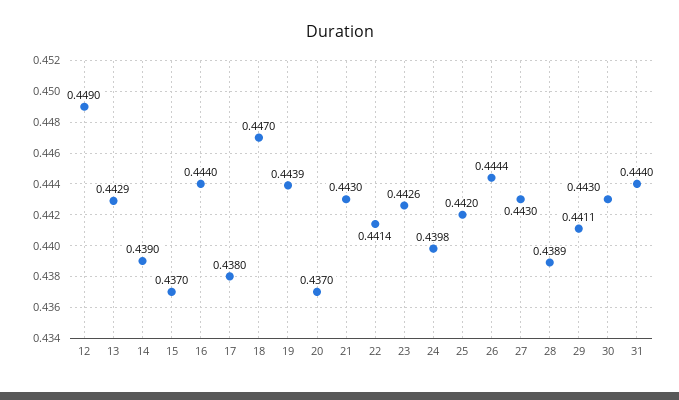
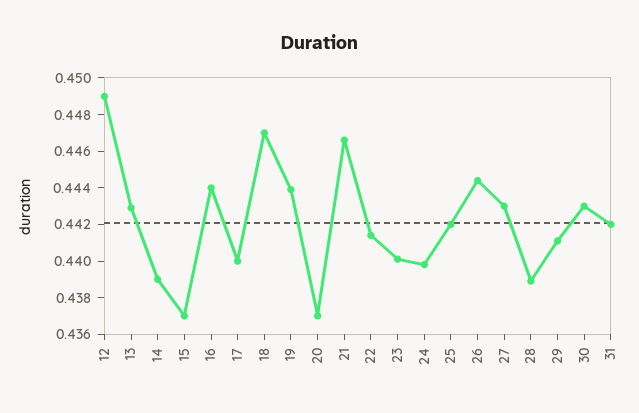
  {
    "12": 0.449,
    "13": 0.4429,
    "14": 0.439,
    "15": 0.437,
    "16": 0.444,
-   "17": 0.438,
+   "17": 0.44,
    "18": 0.447,
    "19": 0.4439,
    "20": 0.437,
-   "21": 0.443,
+   "21": 0.4465,
    "22": 0.4414,
-   "23": 0.4426,
+   "23": 0.44,
    "24": 0.4398,
    "25": 0.442,
    "26": 0.4444,
    "27": 0.443,
    "28": 0.4389,
    "29": 0.4411,
    "30": 0.443,
-   "31": 0.444
+   "31": 0.442
  }

